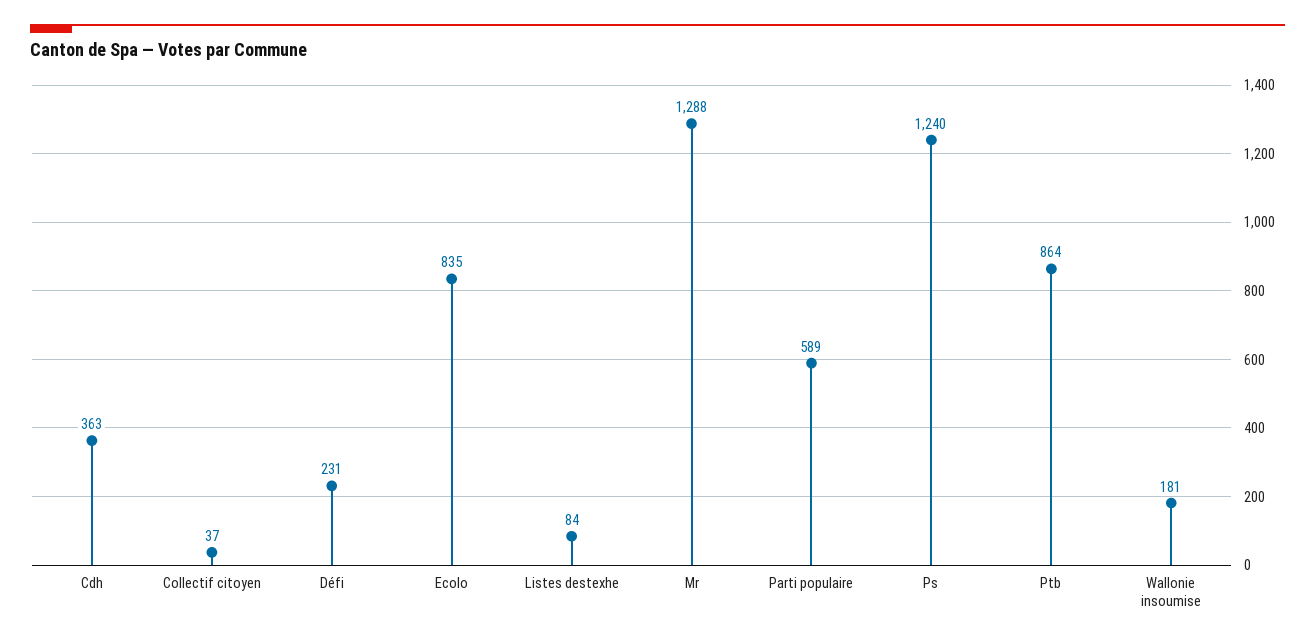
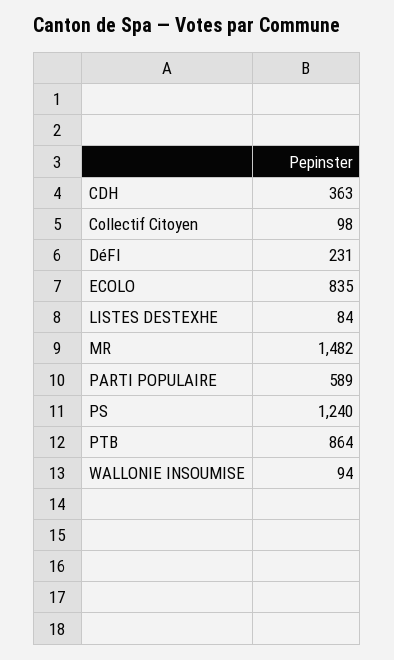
  {
    "Cdh": 363,
-   "Collectif citoyen": 37,
+   "Collectif citoyen": 98,
    "Défi": 231,
    "Ecolo": 835,
    "Listes destexhe": 84,
-   "Mr": 1288,
+   "Mr": 1482,
    "Parti populaire": 589,
    "Ps": 1240,
    "Ptb": 864,
-   "Wallonie insoumise": 181
+   "Wallonie insoumise": 94
  }

